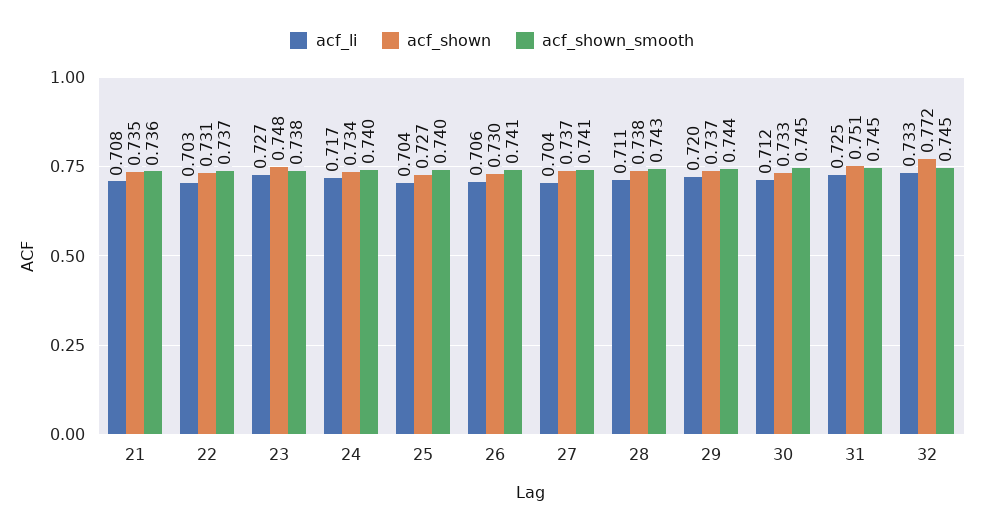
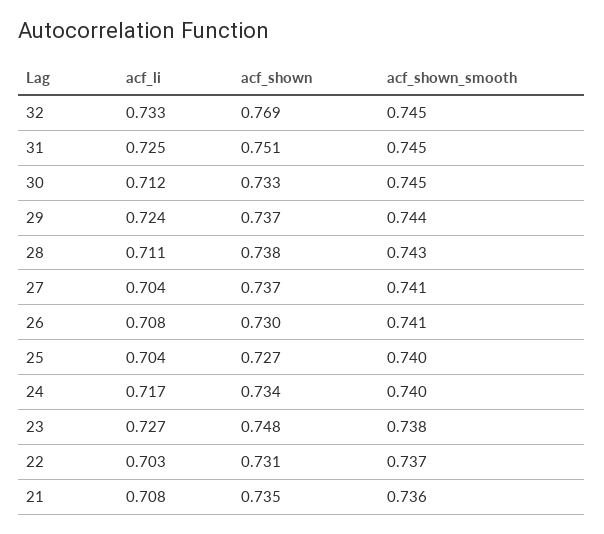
  {
    "acf_li": {
      "21": 0.708,
      "22": 0.703,
      "23": 0.727,
      "24": 0.717,
      "25": 0.704,
-     "26": 0.706,
+     "26": 0.708,
      "27": 0.704,
      "28": 0.711,
-     "29": 0.72,
+     "29": 0.724,
      "30": 0.712,
      "31": 0.725,
      "32": 0.733
    },
    "acf_shown": {
      "21": 0.735,
      "22": 0.731,
      "23": 0.748,
      "24": 0.734,
      "25": 0.727,
      "26": 0.73,
      "27": 0.737,
      "28": 0.738,
      "29": 0.737,
      "30": 0.733,
      "31": 0.751,
-     "32": 0.772
+     "32": 0.769
    },
    "acf_shown_smooth": {
      "21": 0.736,
      "22": 0.737,
      "23": 0.738,
      "24": 0.74,
      "25": 0.74,
      "26": 0.741,
      "27": 0.741,
      "28": 0.743,
      "29": 0.744,
      "30": 0.745,
      "31": 0.745,
      "32": 0.745
    }
  }

